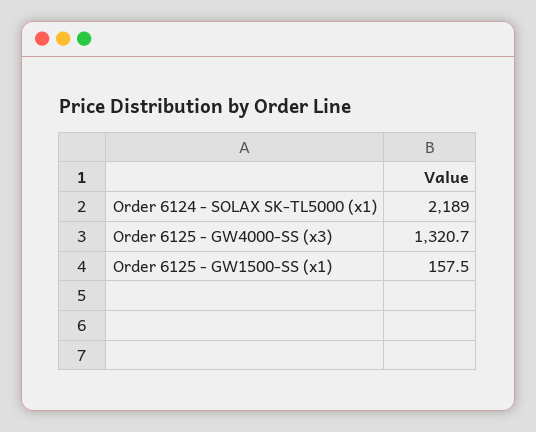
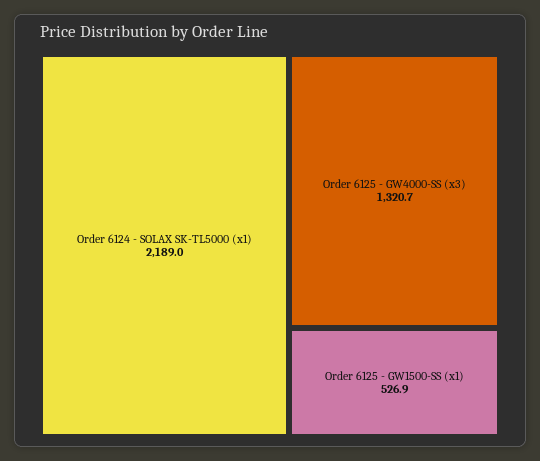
  {
    "Order 6124 - SOLAX SK-TL5000 (x1)": 2189,
    "Order 6125 - GW4000-SS (x3)": 1320.7,
-   "Order 6125 - GW1500-SS (x1)": 157.5
+   "Order 6125 - GW1500-SS (x1)": 526.9
  }

